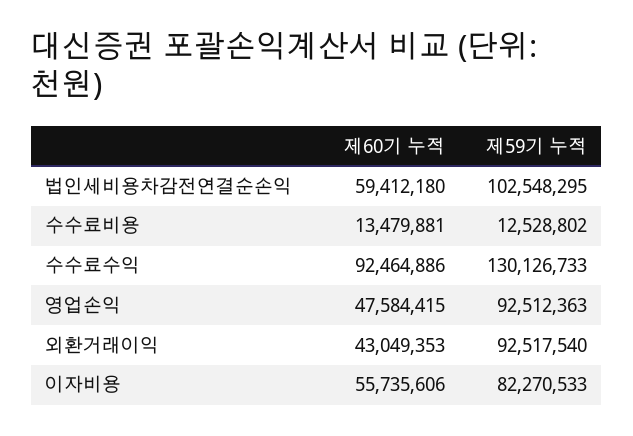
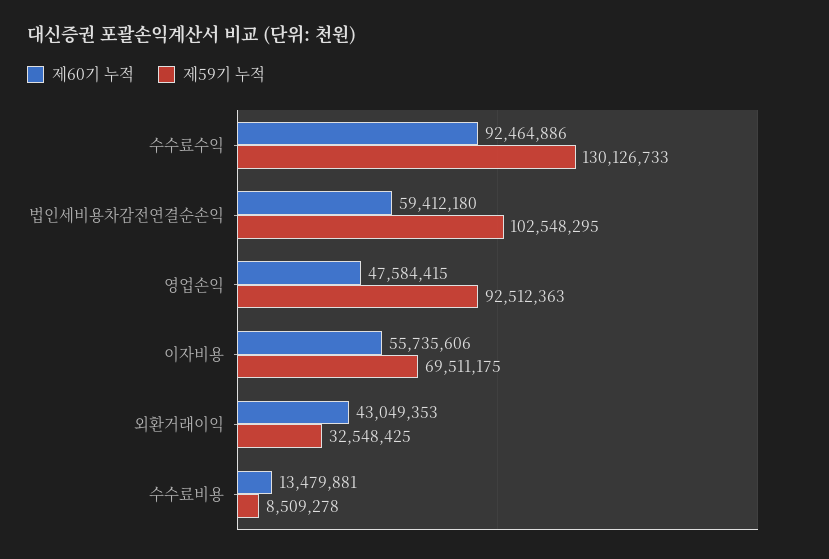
  {
    "제60기 누적": {
      "법인세비용차감전연결순손익": 59412180,
      "수수료비용": 13479881,
      "수수료수익": 92464886,
      "영업손익": 47584415,
      "외환거래이익": 43049353,
      "이자비용": 55735606
    },
    "제59기 누적": {
      "법인세비용차감전연결순손익": 102548295,
-     "수수료비용": 12528802,
+     "수수료비용": 8509278,
      "수수료수익": 130126733,
      "영업손익": 92512363,
-     "외환거래이익": 92517540,
+     "외환거래이익": 32548425,
-     "이자비용": 82270533
+     "이자비용": 69511175
    }
  }

